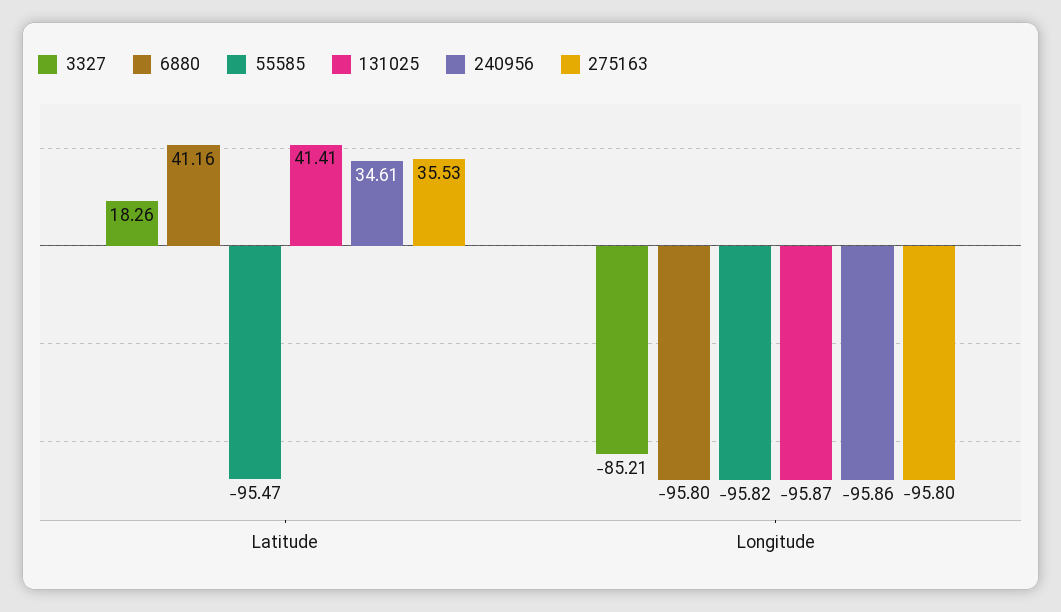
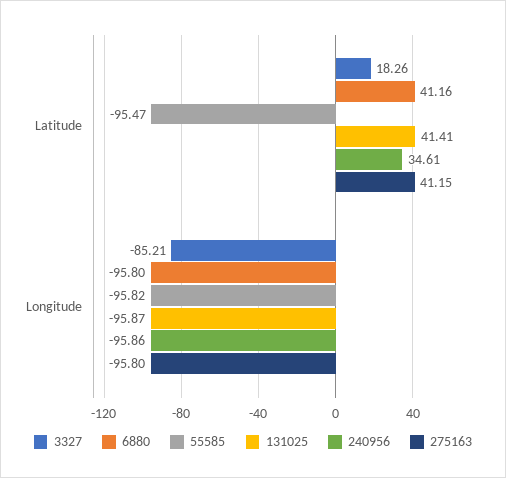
  {
    "3327": {
      "Latitude": 18.26,
      "Longitude": -85.21
    },
    "6880": {
      "Latitude": 41.16,
      "Longitude": -95.8
    },
    "55585": {
      "Latitude": -95.47,
      "Longitude": -95.82
    },
    "131025": {
      "Latitude": 41.41,
      "Longitude": -95.87
    },
    "240956": {
      "Latitude": 34.61,
      "Longitude": -95.86
    },
    "275163": {
-     "Latitude": 35.53,
+     "Latitude": 41.15,
      "Longitude": -95.8
    }
  }

